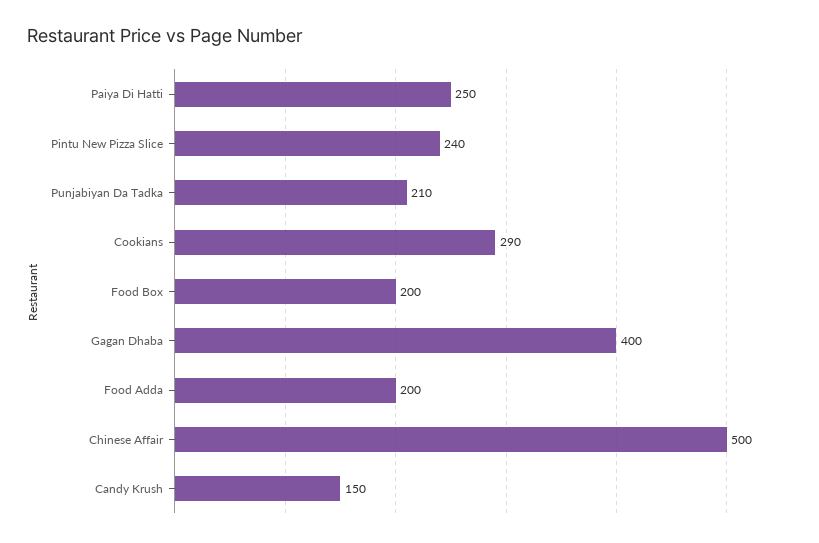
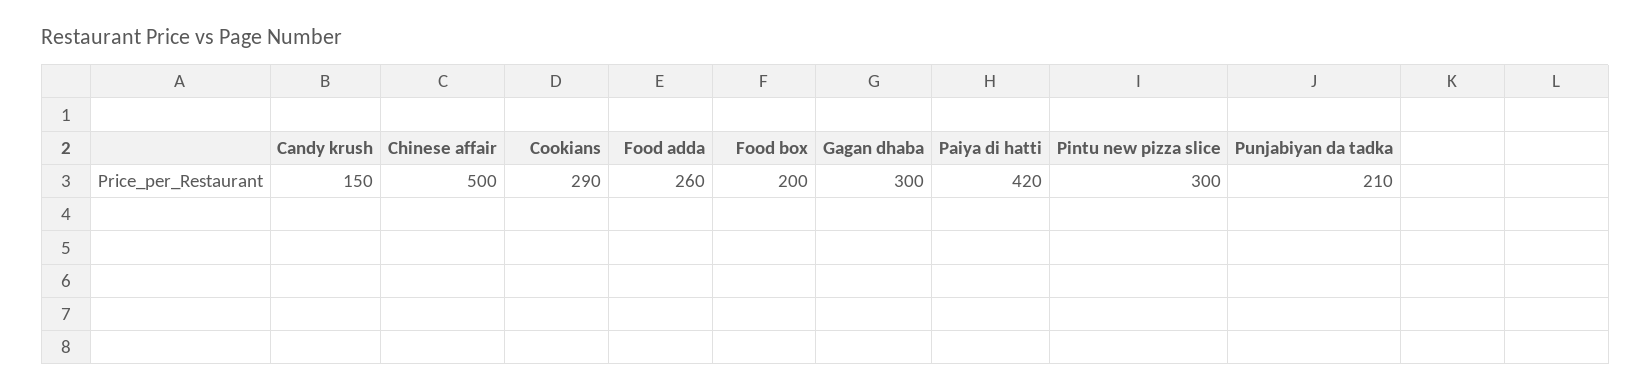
  {
-   "Paiya Di Hatti": 250,
+   "Paiya Di Hatti": 420,
-   "Pintu New Pizza Slice": 240,
+   "Pintu New Pizza Slice": 300,
    "Punjabiyan Da Tadka": 210,
    "Cookians": 290,
    "Food Box": 200,
-   "Gagan Dhaba": 400,
+   "Gagan Dhaba": 300,
-   "Food Adda": 200,
+   "Food Adda": 260,
    "Chinese Affair": 500,
    "Candy Krush": 150
  }

